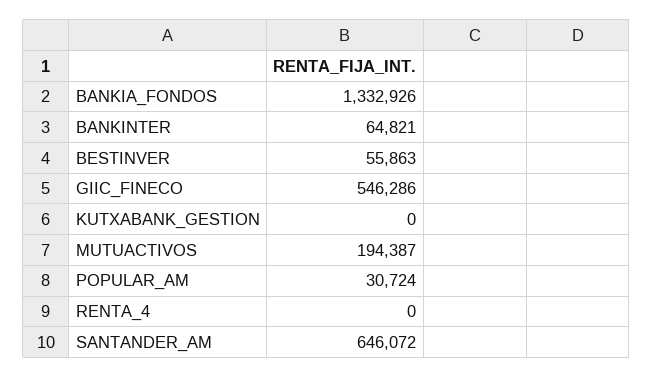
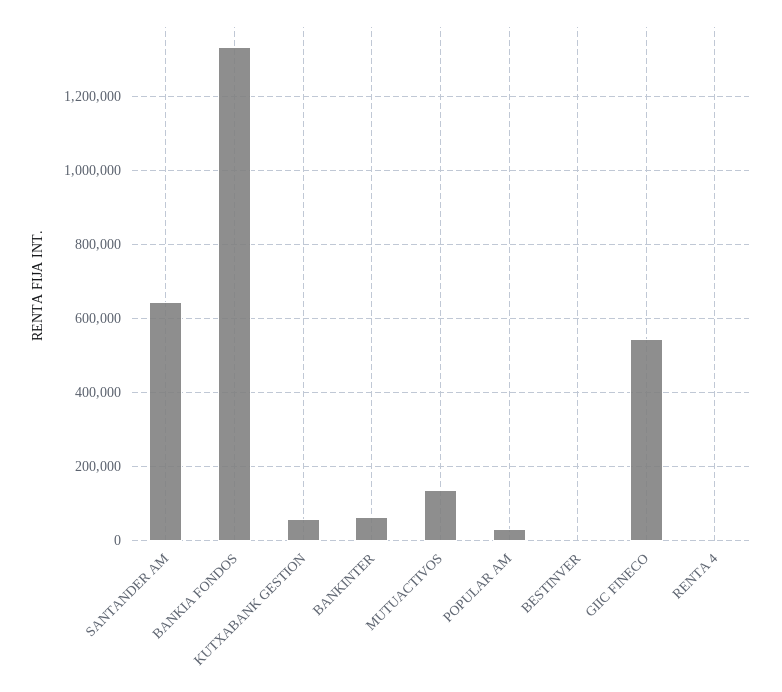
  {
    "BANKIA_FONDOS": 1332926,
    "BANKINTER": 64821,
-   "BESTINVER": 55863,
+   "BESTINVER": 0,
    "GIIC_FINECO": 546286,
-   "KUTXABANK_GESTION": 0,
+   "KUTXABANK_GESTION": 60000,
-   "MUTUACTIVOS": 194387,
+   "MUTUACTIVOS": 140000,
    "POPULAR_AM": 30724,
    "RENTA_4": 0,
    "SANTANDER_AM": 646072
  }

